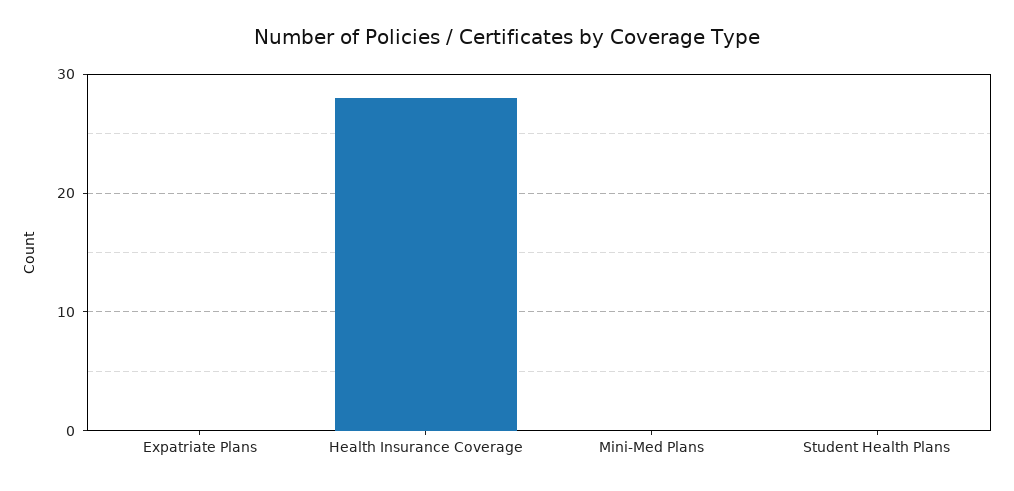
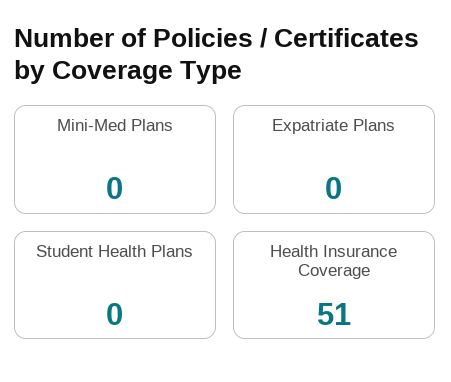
  {
    "Expatriate Plans": 0,
-   "Health Insurance Coverage": 28,
+   "Health Insurance Coverage": 51,
    "Mini-Med Plans": 0,
    "Student Health Plans": 0
  }

